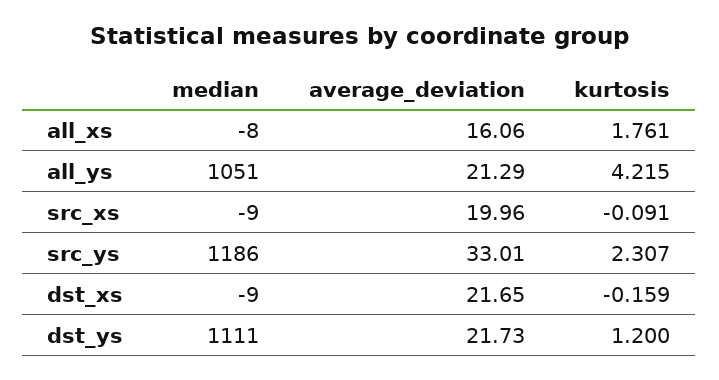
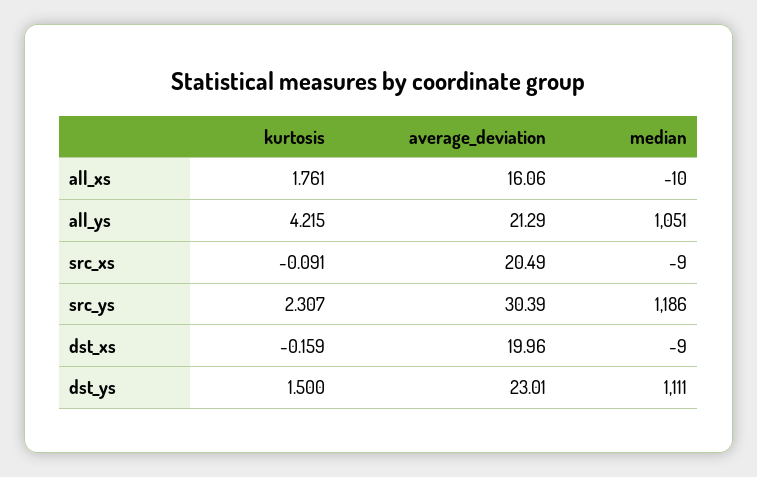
  {
    "median": {
-     "all_xs": -8,
+     "all_xs": -10,
      "all_ys": 1051,
      "src_xs": -9,
      "src_ys": 1186,
      "dst_xs": -9,
      "dst_ys": 1111
    },
    "average_deviation": {
      "all_xs": 16.06,
      "all_ys": 21.29,
-     "src_xs": 19.96,
+     "src_xs": 20.49,
-     "src_ys": 33.01,
+     "src_ys": 30.39,
-     "dst_xs": 21.65,
+     "dst_xs": 19.96,
-     "dst_ys": 21.73
+     "dst_ys": 23.01
    },
    "kurtosis": {
      "all_xs": 1.761,
      "all_ys": 4.215,
      "src_xs": -0.091,
      "src_ys": 2.307,
      "dst_xs": -0.159,
-     "dst_ys": 1.2
+     "dst_ys": 1.5
    }
  }

